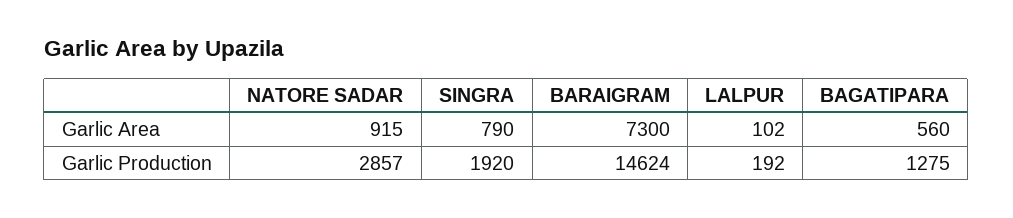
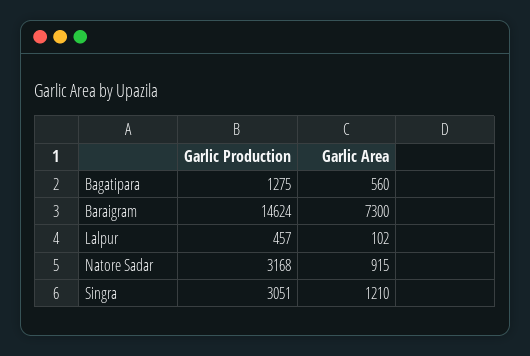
  {
    "NATORE SADAR": {
      "Garlic Area": 915,
-     "Garlic Production": 2857
+     "Garlic Production": 3168
    },
    "SINGRA": {
-     "Garlic Area": 790,
+     "Garlic Area": 1210,
-     "Garlic Production": 1920
+     "Garlic Production": 3051
    },
    "BARAIGRAM": {
      "Garlic Area": 7300,
      "Garlic Production": 14624
    },
    "LALPUR": {
      "Garlic Area": 102,
-     "Garlic Production": 192
+     "Garlic Production": 457
    },
    "BAGATIPARA": {
      "Garlic Area": 560,
      "Garlic Production": 1275
    }
  }

